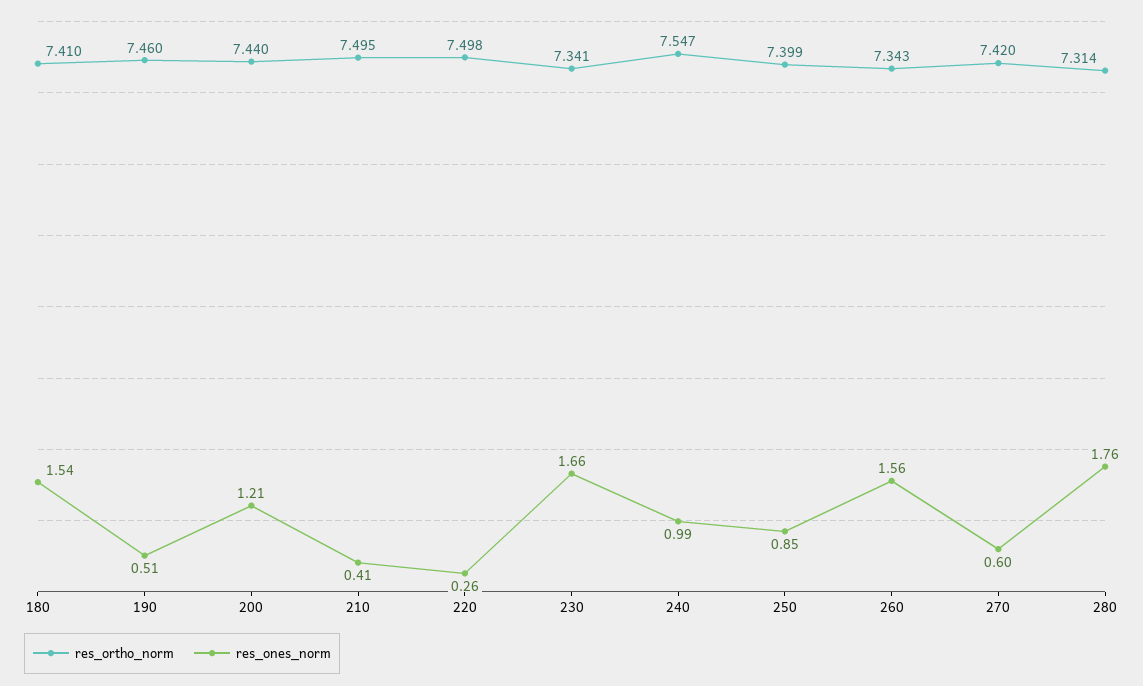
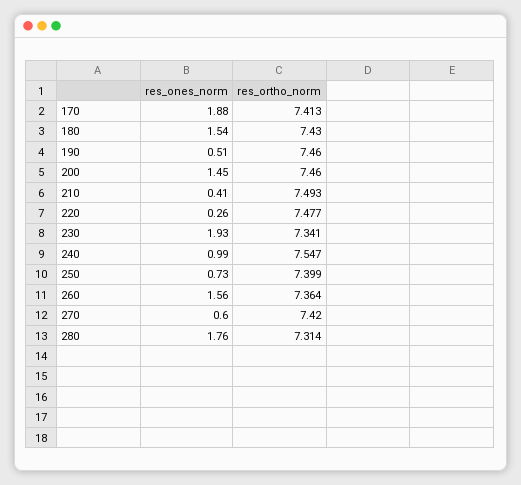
  {
    "res_ortho_norm": {
-     "180": 7.41,
+     "180": 7.43,
      "190": 7.46,
-     "200": 7.44,
+     "200": 7.46,
-     "210": 7.495,
+     "210": 7.493,
-     "220": 7.498,
+     "220": 7.477,
      "230": 7.341,
      "240": 7.547,
      "250": 7.399,
-     "260": 7.343,
+     "260": 7.364,
      "270": 7.42,
-     "280": 7.314
+     "280": 7.314,
+     "170": 7.413
    },
    "res_ones_norm": {
      "180": 1.54,
      "190": 0.51,
-     "200": 1.21,
+     "200": 1.45,
      "210": 0.41,
      "220": 0.26,
-     "230": 1.66,
+     "230": 1.93,
      "240": 0.99,
-     "250": 0.85,
+     "250": 0.73,
      "260": 1.56,
      "270": 0.6,
-     "280": 1.76
+     "280": 1.76,
+     "170": 1.88
    }
  }

